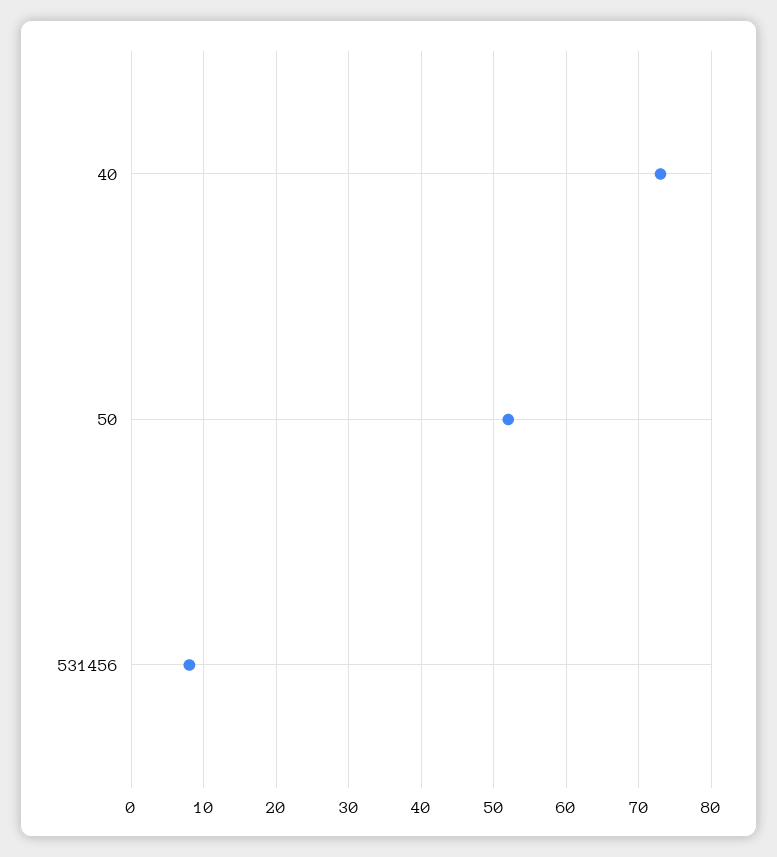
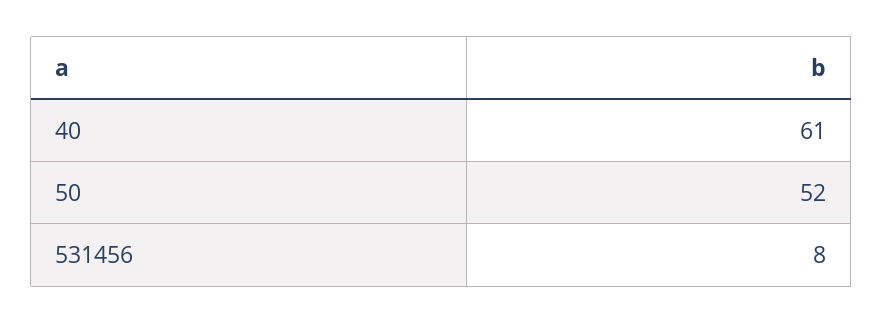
  {
-   "40": 73,
+   "40": 61,
    "50": 52,
    "531456": 8
  }

